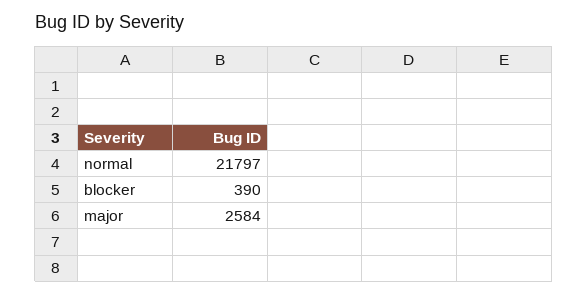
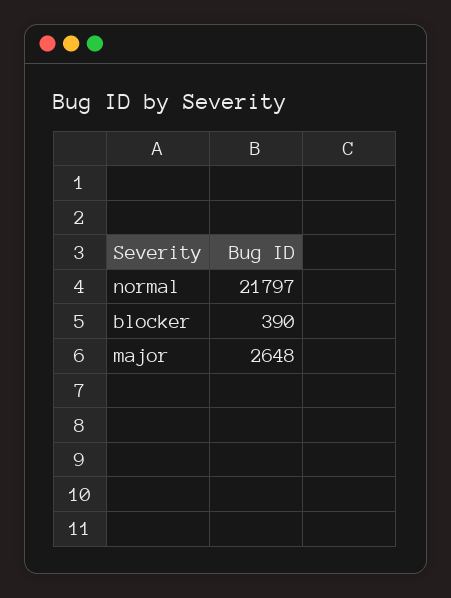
  {
    "normal": 21797,
    "blocker": 390,
-   "major": 2584
+   "major": 2648
  }

